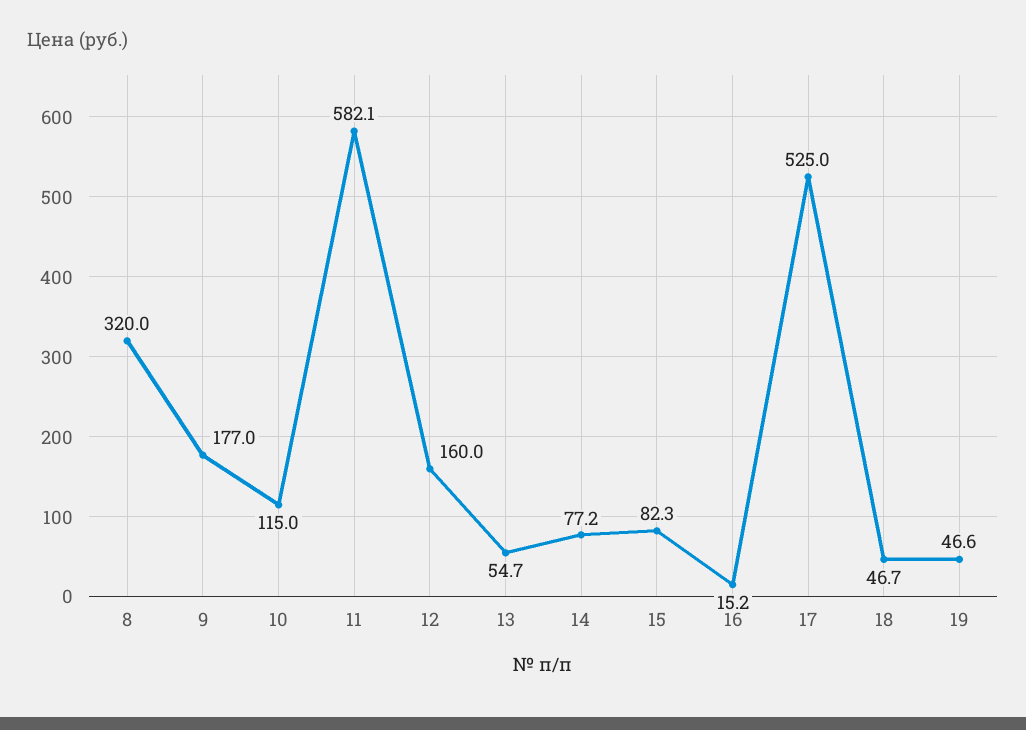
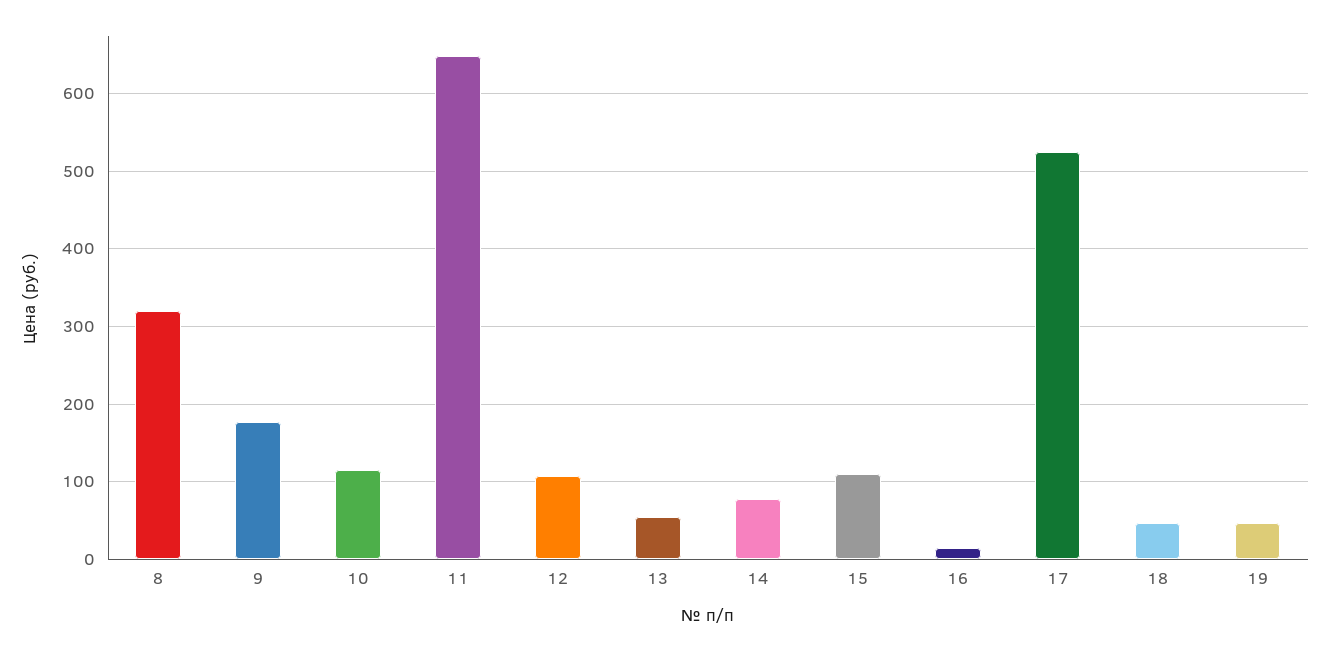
  {
    "8": 320,
    "9": 177,
    "10": 115,
-   "11": 582.1,
+   "11": 650,
-   "12": 160,
+   "12": 110,
    "13": 54.7,
    "14": 77.2,
-   "15": 82.3,
+   "15": 110,
    "16": 15.2,
    "17": 525,
    "18": 46.7,
    "19": 46.6
  }

